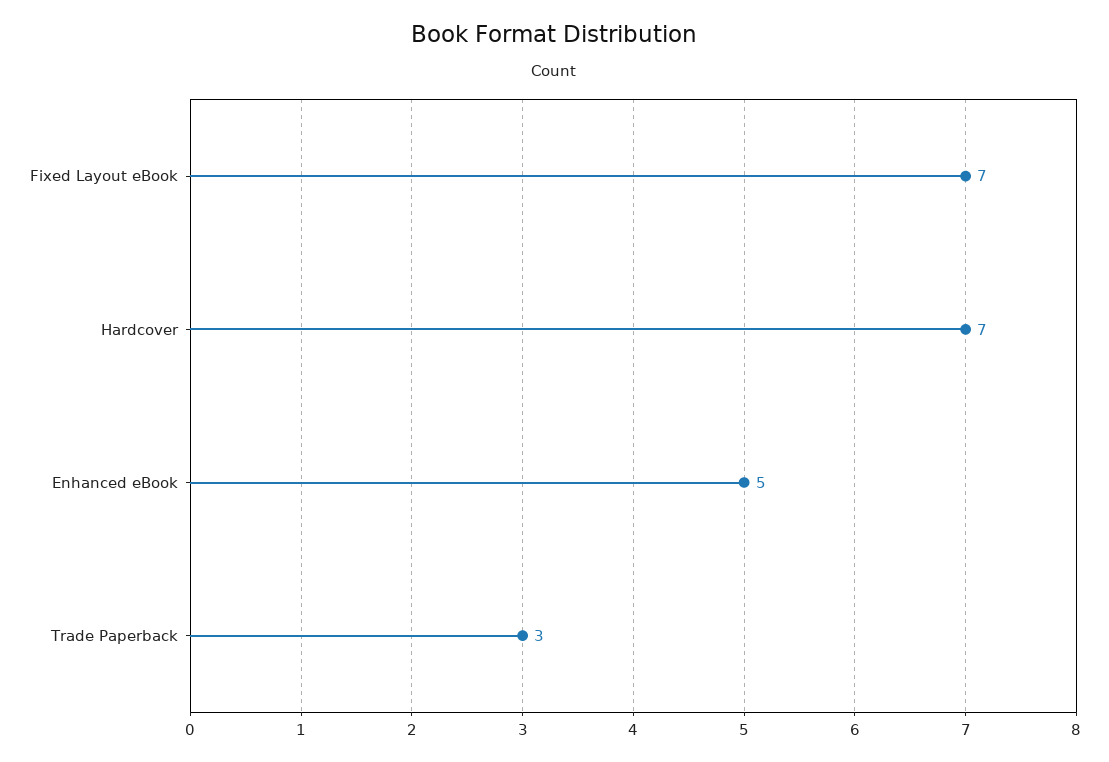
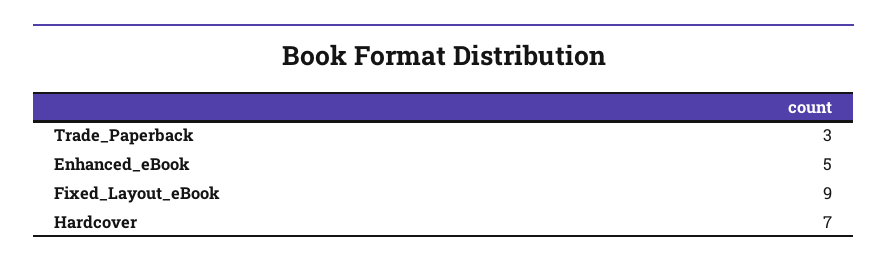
  {
-   "Fixed Layout eBook": 7,
+   "Fixed Layout eBook": 9,
    "Hardcover": 7,
    "Enhanced eBook": 5,
    "Trade Paperback": 3
  }

